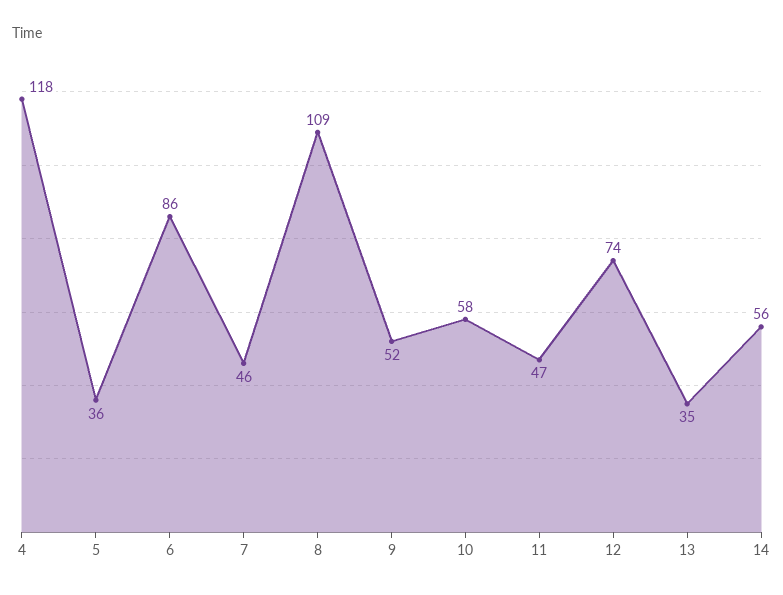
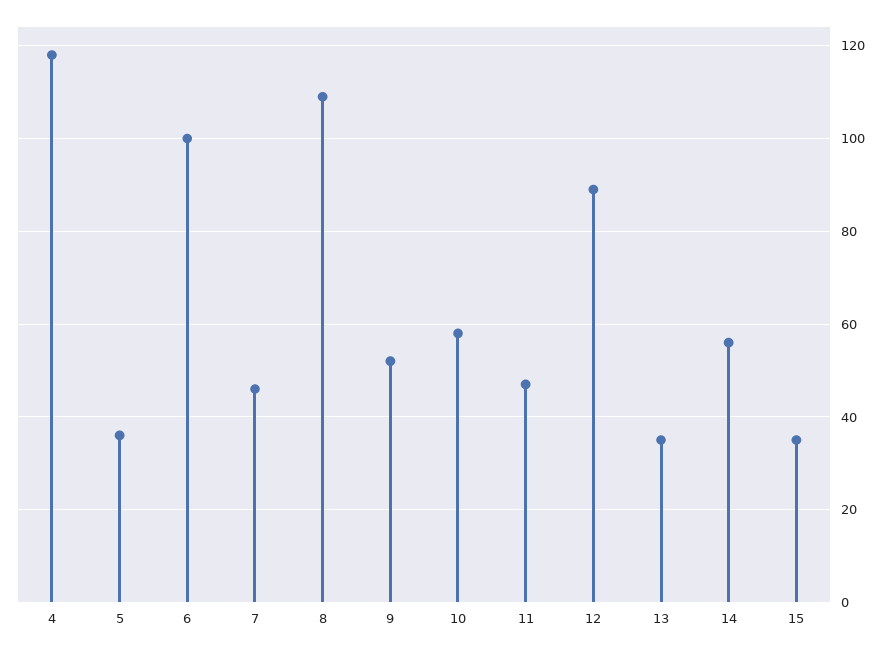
  {
    "4": 118,
    "5": 36,
-   "6": 86,
+   "6": 100,
    "7": 46,
    "8": 109,
    "9": 52,
    "10": 58,
    "11": 47,
-   "12": 74,
+   "12": 90,
    "13": 35,
-   "14": 56
+   "14": 56,
+   "15": 35
  }

